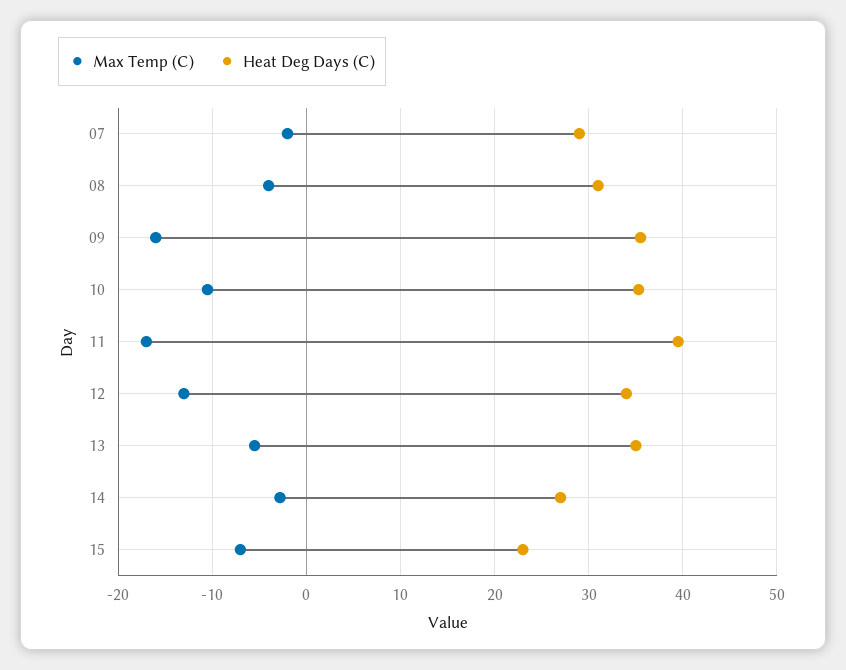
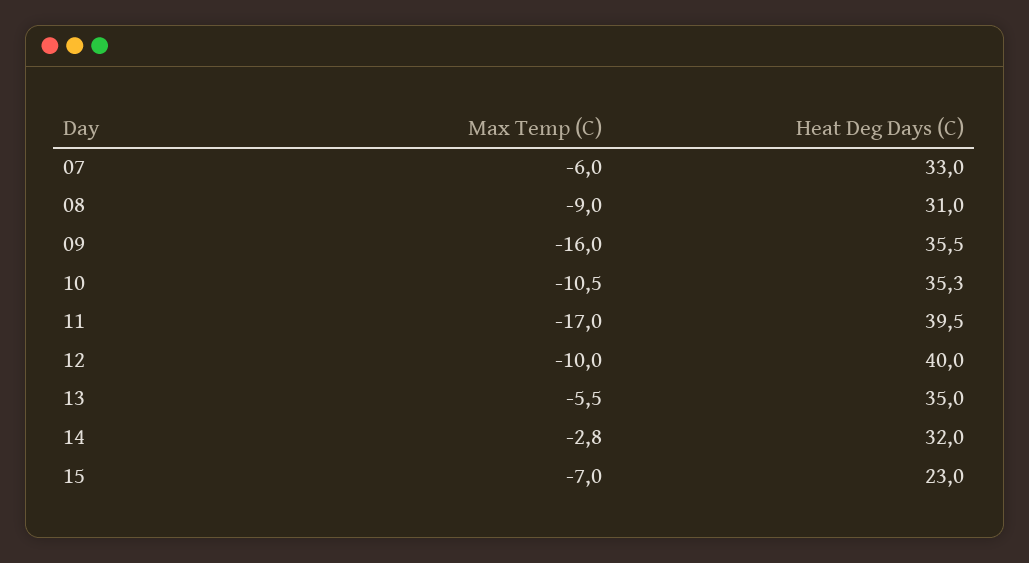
  {
    "Max Temp (C)": {
-     "07": -2,
+     "07": -6,
-     "08": -4,
+     "08": -9,
      "09": -16,
      "10": -10.5,
      "11": -17,
-     "12": -13,
+     "12": -10,
      "13": -5.5,
      "14": -2.8,
      "15": -7
    },
    "Heat Deg Days (C)": {
-     "07": 29,
+     "07": 33,
      "08": 31,
      "09": 35.5,
      "10": 35.3,
      "11": 39.5,
-     "12": 34,
+     "12": 40,
      "13": 35,
-     "14": 27,
+     "14": 32,
      "15": 23
    }
  }

